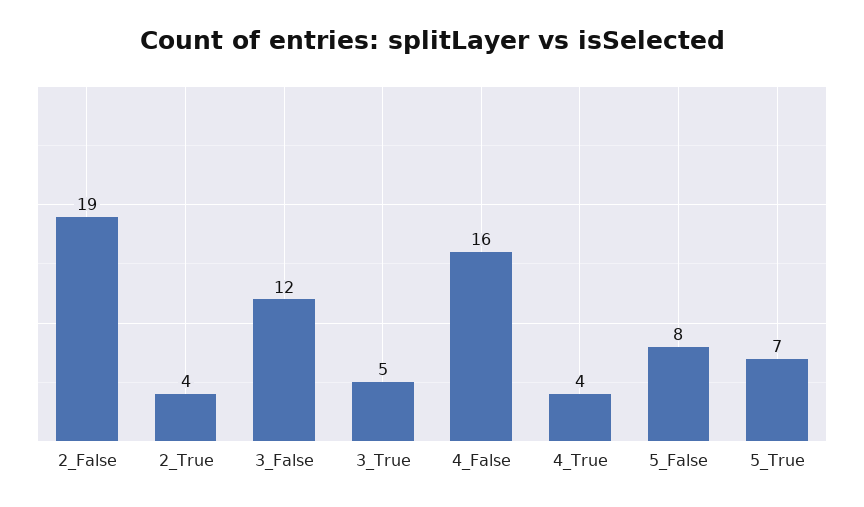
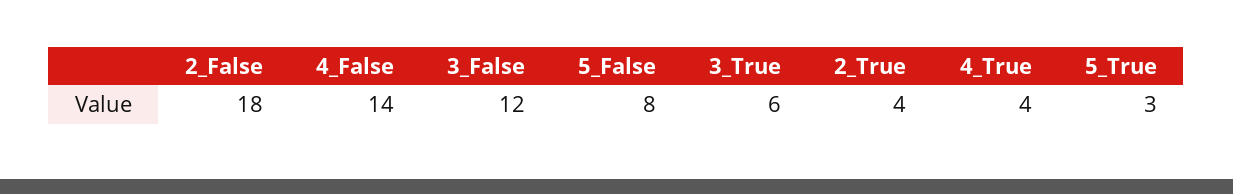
  {
-   "2_False": 19,
+   "2_False": 18,
    "2_True": 4,
    "3_False": 12,
-   "3_True": 5,
+   "3_True": 6,
-   "4_False": 16,
+   "4_False": 14,
    "4_True": 4,
    "5_False": 8,
-   "5_True": 7
+   "5_True": 3
  }

